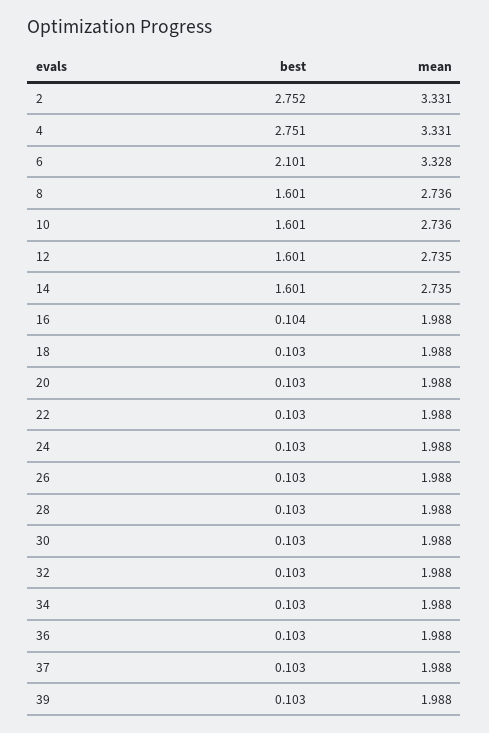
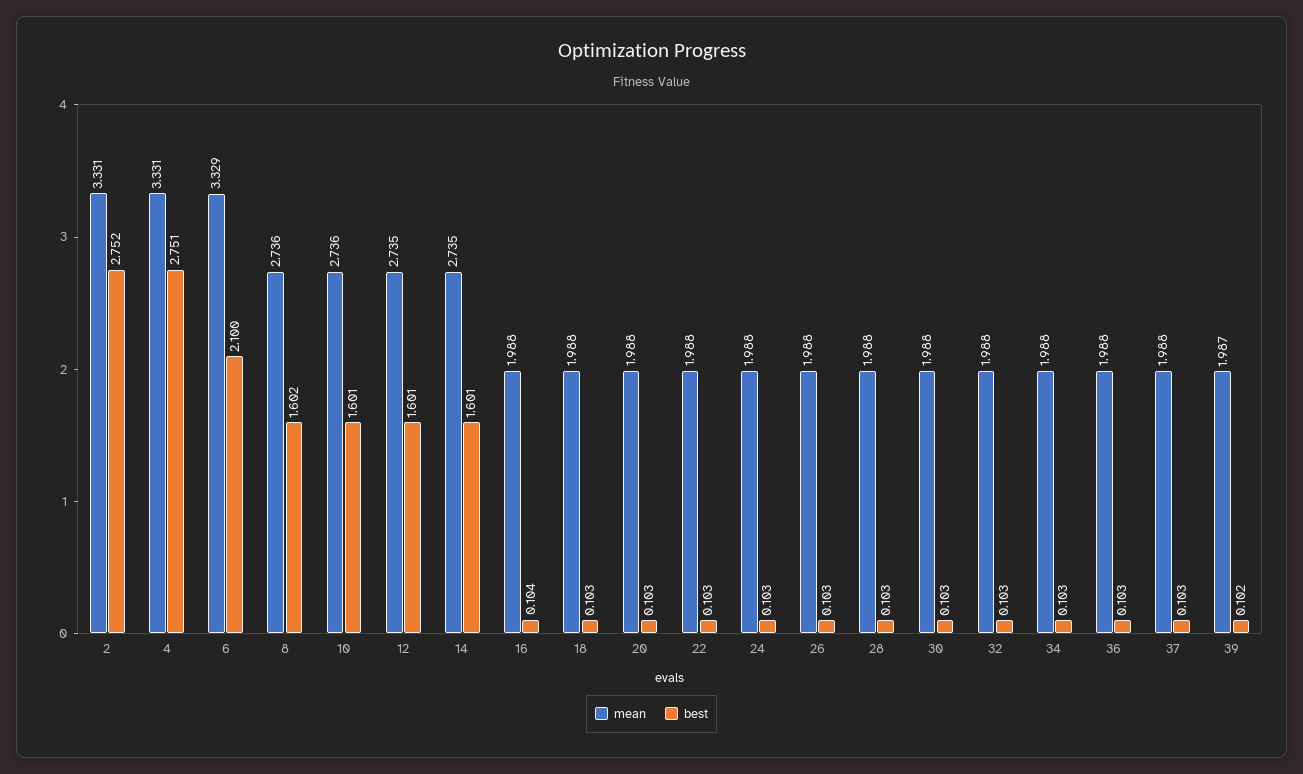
  {
    "best": {
      "2": 2.752,
      "4": 2.751,
-     "6": 2.101,
+     "6": 2.1,
-     "8": 1.601,
+     "8": 1.602,
      "10": 1.601,
      "12": 1.601,
      "14": 1.601,
      "16": 0.104,
      "18": 0.103,
      "20": 0.103,
      "22": 0.103,
      "24": 0.103,
      "26": 0.103,
      "28": 0.103,
      "30": 0.103,
      "32": 0.103,
      "34": 0.103,
      "36": 0.103,
      "37": 0.103,
-     "39": 0.103
+     "39": 0.102
    },
    "mean": {
      "2": 3.331,
      "4": 3.331,
-     "6": 3.328,
+     "6": 3.329,
      "8": 2.736,
      "10": 2.736,
      "12": 2.735,
      "14": 2.735,
      "16": 1.988,
      "18": 1.988,
      "20": 1.988,
      "22": 1.988,
      "24": 1.988,
      "26": 1.988,
      "28": 1.988,
      "30": 1.988,
      "32": 1.988,
      "34": 1.988,
      "36": 1.988,
      "37": 1.988,
-     "39": 1.988
+     "39": 1.987
    }
  }

